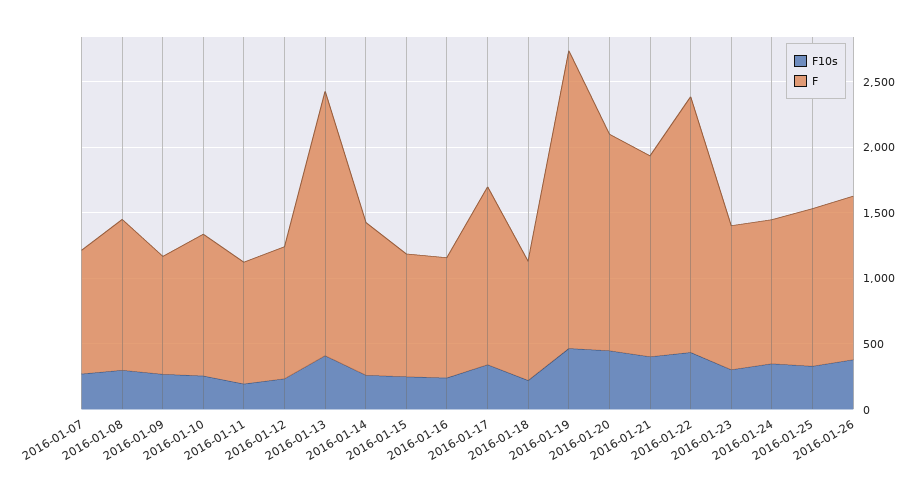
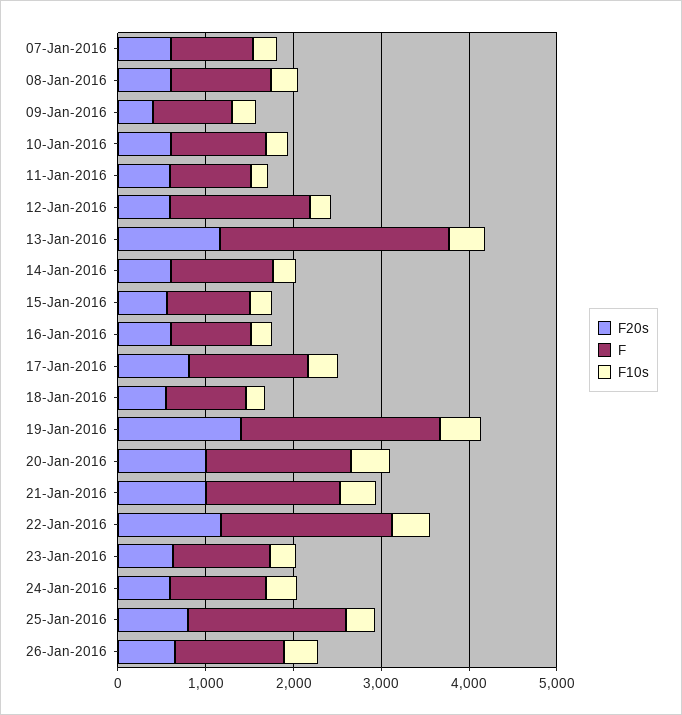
  {
    "F10s": {
      "2016-01-07": 300,
      "2016-01-08": 300,
      "2016-01-09": 300,
      "2016-01-10": 300,
      "2016-01-11": 200,
      "2016-01-12": 200,
      "2016-01-13": 400,
      "2016-01-14": 300,
      "2016-01-15": 300,
      "2016-01-16": 200,
      "2016-01-17": 300,
      "2016-01-18": 200,
      "2016-01-19": 500,
      "2016-01-20": 400,
      "2016-01-21": 400,
      "2016-01-22": 400,
      "2016-01-23": 300,
      "2016-01-24": 400,
      "2016-01-25": 300,
      "2016-01-26": 400
    },
    "F": {
      "2016-01-07": 900,
      "2016-01-08": 1100,
      "2016-01-09": 900,
      "2016-01-10": 1100,
      "2016-01-11": 900,
-     "2016-01-12": 1000,
+     "2016-01-12": 1600,
-     "2016-01-13": 2000,
+     "2016-01-13": 2600,
      "2016-01-14": 1200,
      "2016-01-15": 900,
      "2016-01-16": 900,
      "2016-01-17": 1400,
      "2016-01-18": 900,
      "2016-01-19": 2300,
      "2016-01-20": 1700,
      "2016-01-21": 1500,
      "2016-01-22": 1900,
      "2016-01-23": 1100,
      "2016-01-24": 1100,
-     "2016-01-25": 1200,
+     "2016-01-25": 1800,
      "2016-01-26": 1200
-   }
+   },
+   "F20s": {
+     "2016-01-07": 600,
+     "2016-01-08": 600,
+     "2016-01-09": 400,
+     "2016-01-10": 600,
+     "2016-01-11": 600,
+     "2016-01-12": 600,
+     "2016-01-13": 1200,
+     "2016-01-14": 600,
+     "2016-01-15": 600,
+     "2016-01-16": 600,
+     "2016-01-17": 800,
+     "2016-01-18": 600,
+     "2016-01-19": 1400,
+     "2016-01-20": 1000,
+     "2016-01-21": 1000,
+     "2016-01-22": 1200,
+     "2016-01-23": 600,
+     "2016-01-24": 600,
+     "2016-01-25": 800,
+     "2016-01-26": 600
+   }
  }

